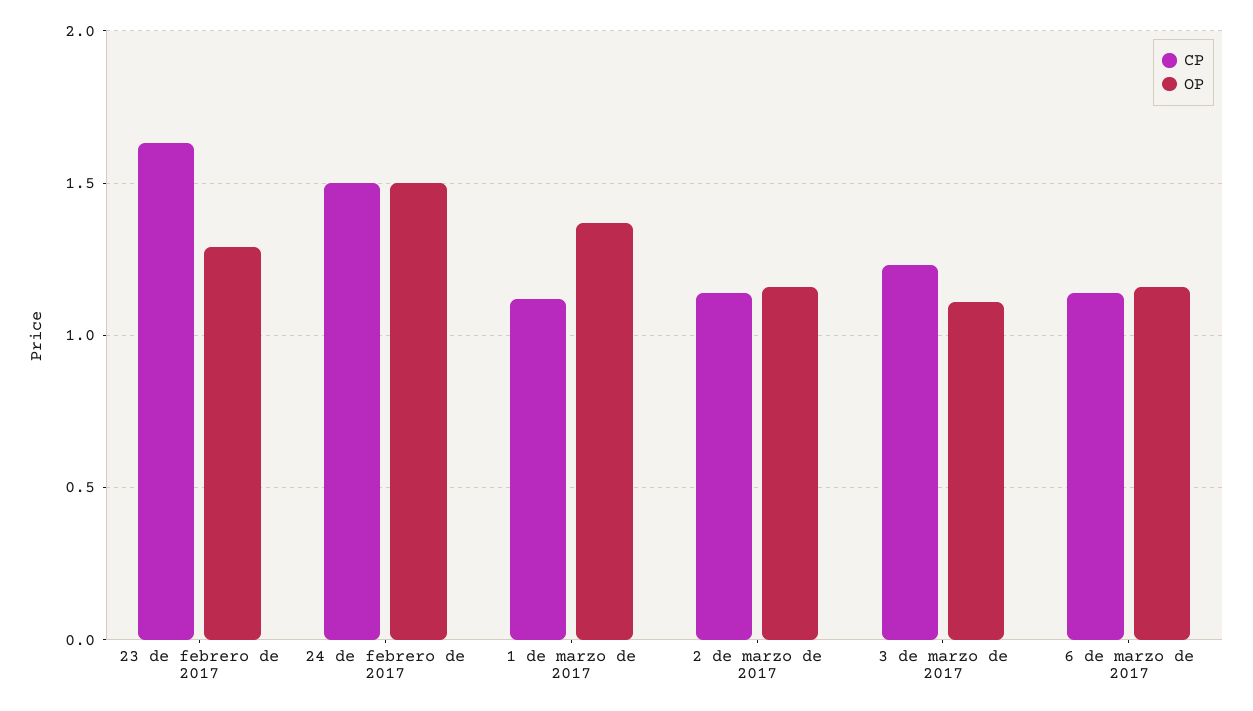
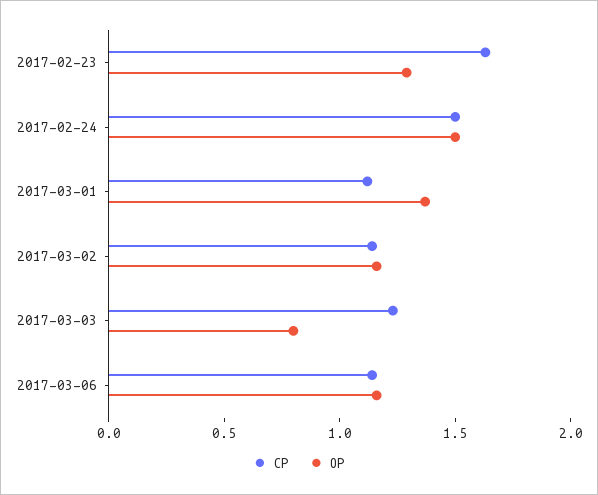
  {
    "CP": {
      "23 de febrero de 2017": 1.65,
      "24 de febrero de 2017": 1.5,
      "1 de marzo de 2017": 1.1,
      "2 de marzo de 2017": 1.15,
      "3 de marzo de 2017": 1.25,
      "6 de marzo de 2017": 1.15
    },
    "OP": {
      "23 de febrero de 2017": 1.3,
      "24 de febrero de 2017": 1.5,
      "1 de marzo de 2017": 1.35,
      "2 de marzo de 2017": 1.15,
-     "3 de marzo de 2017": 1.1,
+     "3 de marzo de 2017": 0.8,
      "6 de marzo de 2017": 1.15
    }
  }

